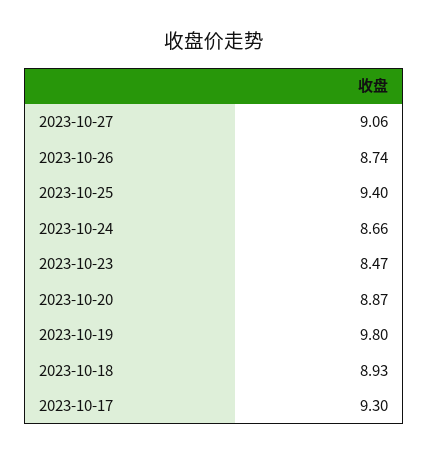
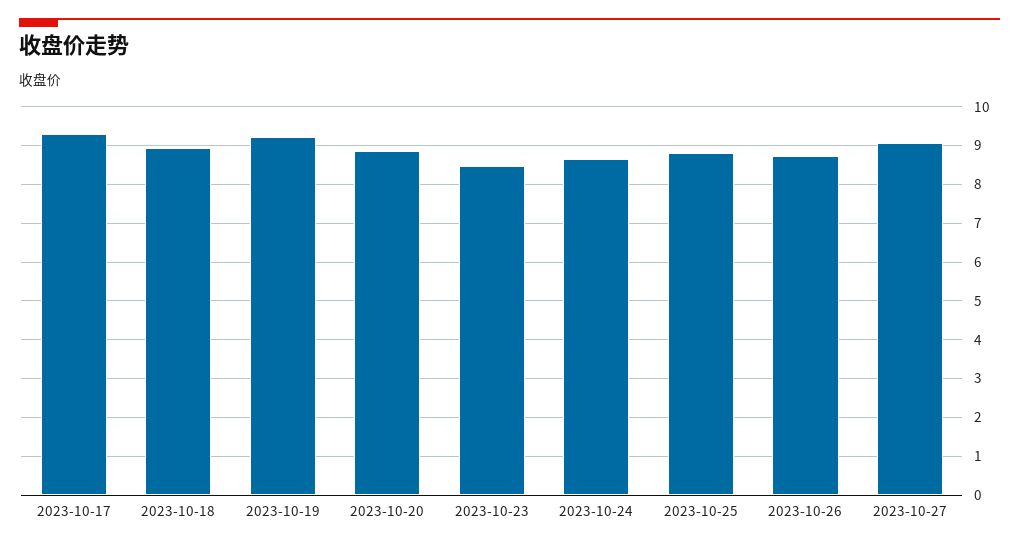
  {
    "2023-10-27": 9.06,
    "2023-10-26": 8.74,
-   "2023-10-25": 9.4,
+   "2023-10-25": 8.8,
    "2023-10-24": 8.66,
    "2023-10-23": 8.47,
    "2023-10-20": 8.87,
-   "2023-10-19": 9.8,
+   "2023-10-19": 9.2,
    "2023-10-18": 8.93,
    "2023-10-17": 9.3
  }

